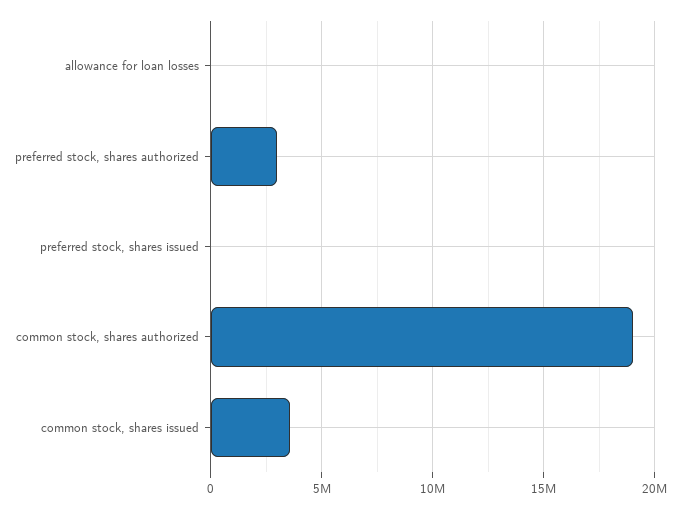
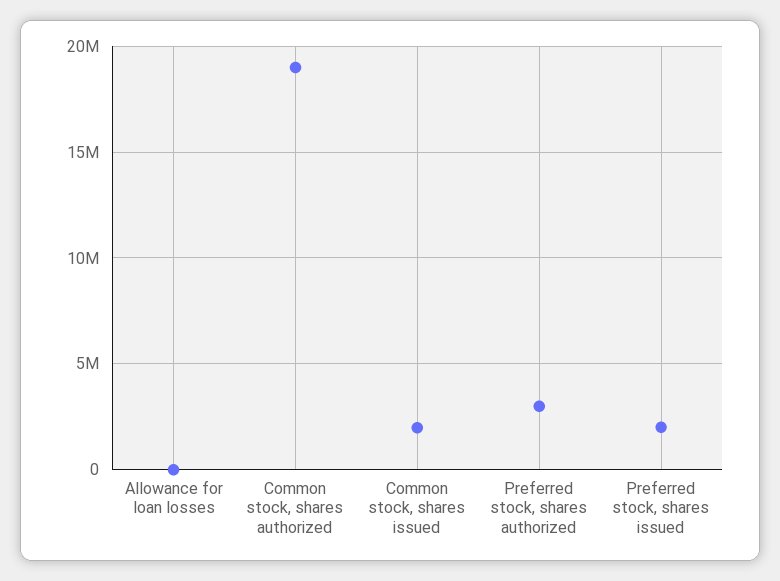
  {
    "allowance for loan losses": 0,
    "preferred stock, shares authorized": 3000000,
-   "preferred stock, shares issued": 0,
+   "preferred stock, shares issued": 2000000,
    "common stock, shares authorized": 19000000,
-   "common stock, shares issued": 3500000
+   "common stock, shares issued": 2000000
  }

